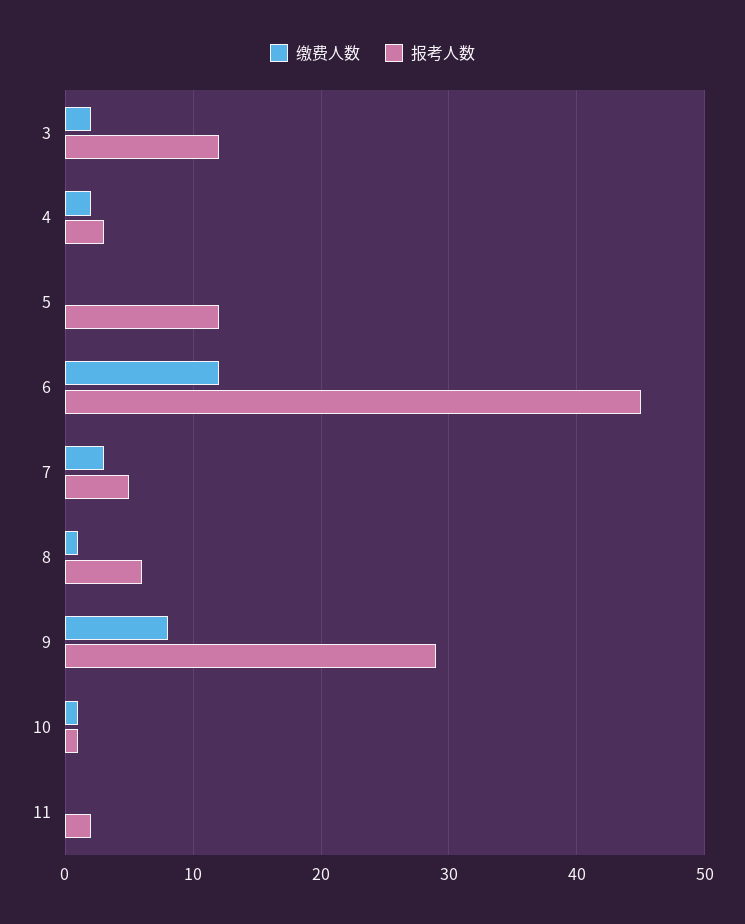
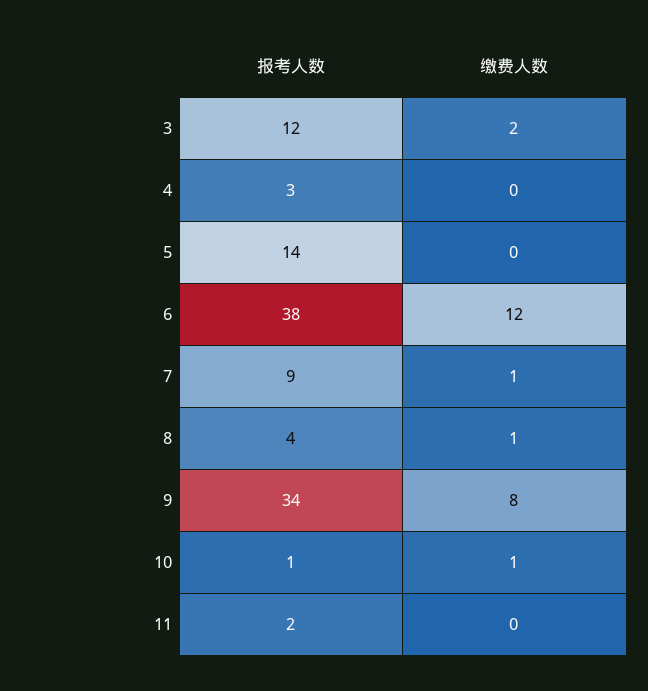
  {
    "缴费人数": {
      "3": 2,
-     "4": 2,
+     "4": 0,
      "5": 0,
      "6": 12,
-     "7": 3,
+     "7": 1,
      "8": 1,
      "9": 8,
      "10": 1,
      "11": 0
    },
    "报考人数": {
      "3": 12,
      "4": 3,
-     "5": 12,
+     "5": 14,
-     "6": 45,
+     "6": 38,
-     "7": 5,
+     "7": 9,
-     "8": 6,
+     "8": 4,
-     "9": 29,
+     "9": 34,
      "10": 1,
      "11": 2
    }
  }

